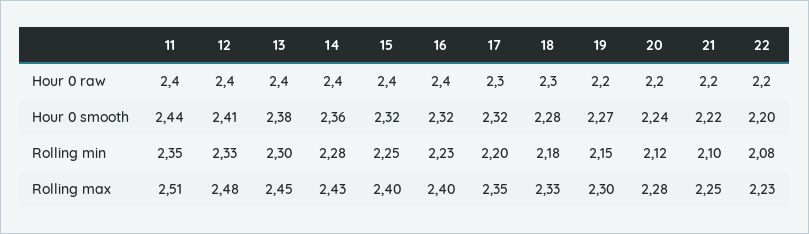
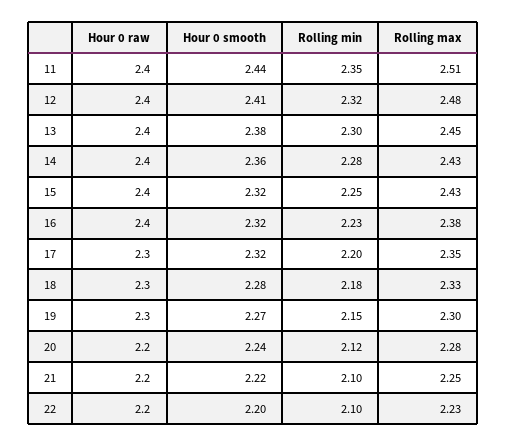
  {
    "11": {
      "Hour 0 raw": 2.4,
      "Hour 0 smooth": 2.44,
      "Rolling min": 2.35,
      "Rolling max": 2.51
    },
    "12": {
      "Hour 0 raw": 2.4,
      "Hour 0 smooth": 2.41,
-     "Rolling min": 2.33,
+     "Rolling min": 2.32,
      "Rolling max": 2.48
    },
    "13": {
      "Hour 0 raw": 2.4,
      "Hour 0 smooth": 2.38,
      "Rolling min": 2.3,
      "Rolling max": 2.45
    },
    "14": {
      "Hour 0 raw": 2.4,
      "Hour 0 smooth": 2.36,
      "Rolling min": 2.28,
      "Rolling max": 2.43
    },
    "15": {
      "Hour 0 raw": 2.4,
      "Hour 0 smooth": 2.32,
      "Rolling min": 2.25,
-     "Rolling max": 2.4
+     "Rolling max": 2.43
    },
    "16": {
      "Hour 0 raw": 2.4,
      "Hour 0 smooth": 2.32,
      "Rolling min": 2.23,
-     "Rolling max": 2.4
+     "Rolling max": 2.38
    },
    "17": {
      "Hour 0 raw": 2.3,
      "Hour 0 smooth": 2.32,
      "Rolling min": 2.2,
      "Rolling max": 2.35
    },
    "18": {
      "Hour 0 raw": 2.3,
      "Hour 0 smooth": 2.28,
      "Rolling min": 2.18,
      "Rolling max": 2.33
    },
    "19": {
-     "Hour 0 raw": 2.2,
+     "Hour 0 raw": 2.3,
      "Hour 0 smooth": 2.27,
      "Rolling min": 2.15,
      "Rolling max": 2.3
    },
    "20": {
      "Hour 0 raw": 2.2,
      "Hour 0 smooth": 2.24,
      "Rolling min": 2.12,
      "Rolling max": 2.28
    },
    "21": {
      "Hour 0 raw": 2.2,
      "Hour 0 smooth": 2.22,
      "Rolling min": 2.1,
      "Rolling max": 2.25
    },
    "22": {
      "Hour 0 raw": 2.2,
      "Hour 0 smooth": 2.2,
-     "Rolling min": 2.08,
+     "Rolling min": 2.1,
      "Rolling max": 2.23
    }
  }

